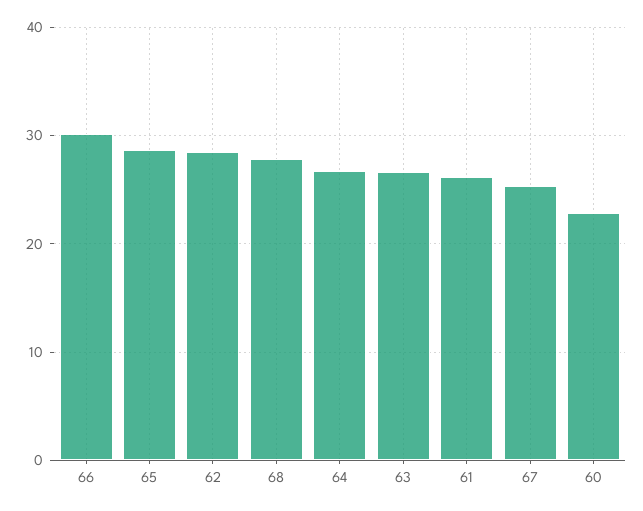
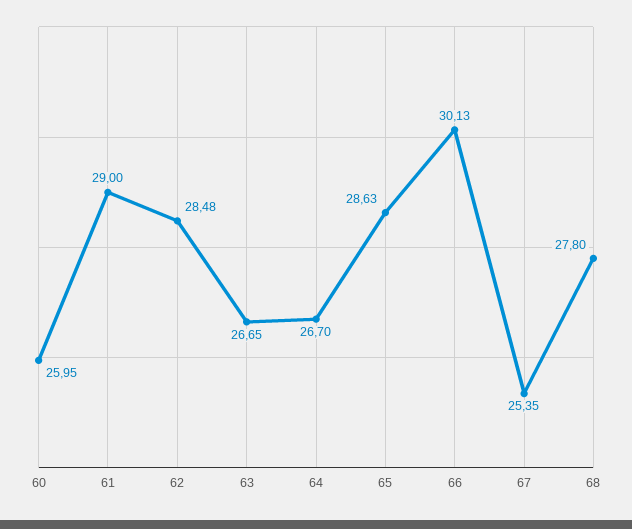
  {
    "66": 30.13,
    "65": 28.63,
    "62": 28.48,
    "68": 27.8,
    "64": 26.7,
    "63": 26.65,
-   "61": 26,
+   "61": 29,
    "67": 25.35,
-   "60": 23
+   "60": 25.95
  }

